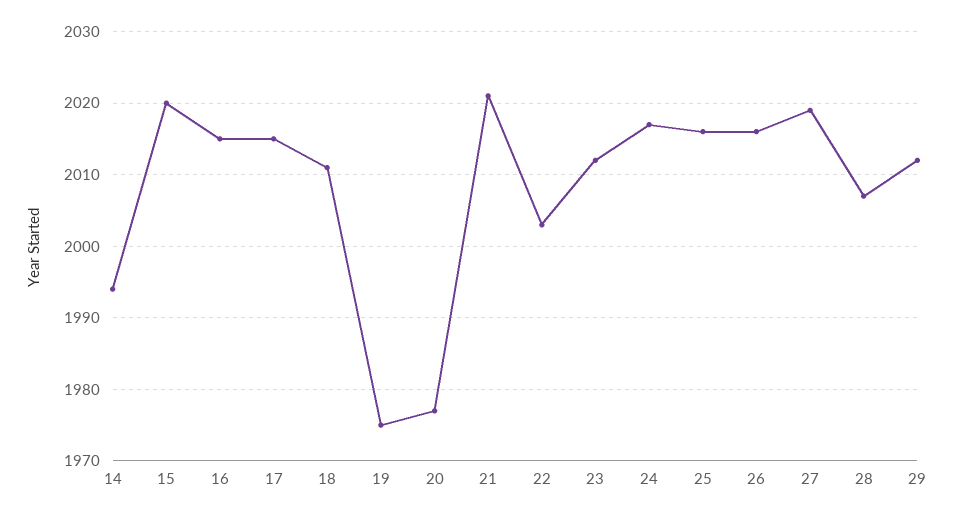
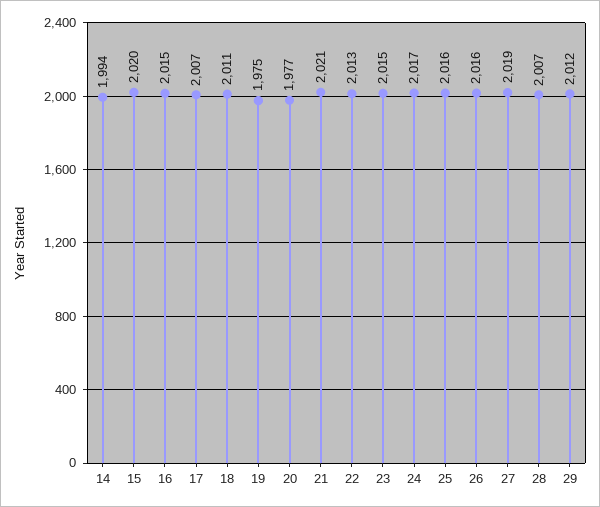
  {
    "14": 1994,
    "15": 2020,
    "16": 2015,
-   "17": 2015,
+   "17": 2007,
    "18": 2011,
    "19": 1975,
    "20": 1977,
    "21": 2021,
-   "22": 2003,
+   "22": 2013,
-   "23": 2012,
+   "23": 2015,
    "24": 2017,
    "25": 2016,
    "26": 2016,
    "27": 2019,
    "28": 2007,
    "29": 2012
  }

